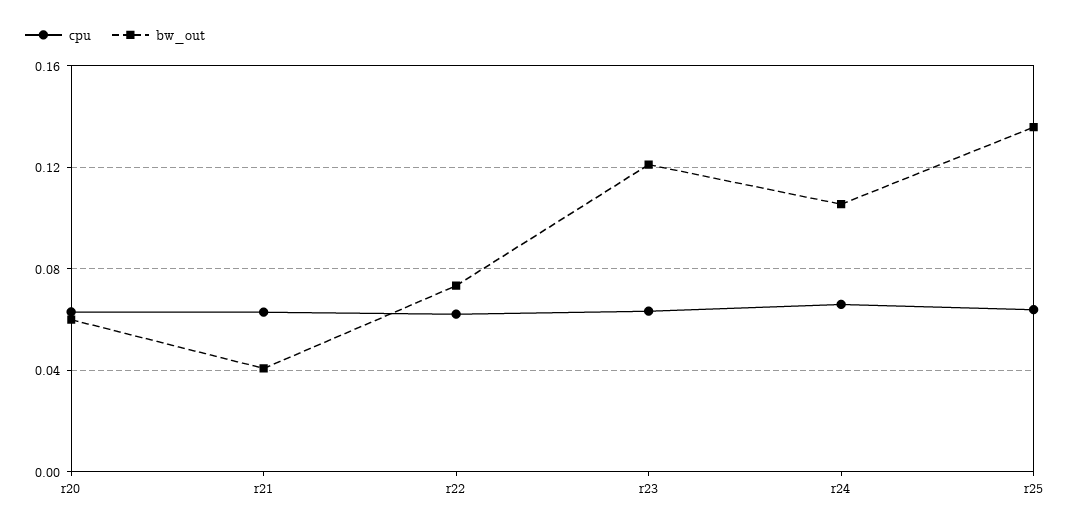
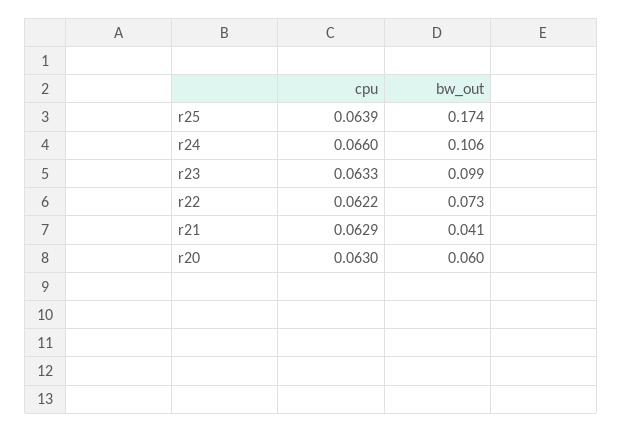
  {
    "cpu": {
      "r20": 0.063,
      "r21": 0.0629,
      "r22": 0.0622,
      "r23": 0.0633,
      "r24": 0.066,
      "r25": 0.0639
    },
    "bw_out": {
      "r20": 0.06,
      "r21": 0.041,
      "r22": 0.073,
-     "r23": 0.12,
+     "r23": 0.099,
      "r24": 0.106,
-     "r25": 0.135
+     "r25": 0.174
    }
  }

